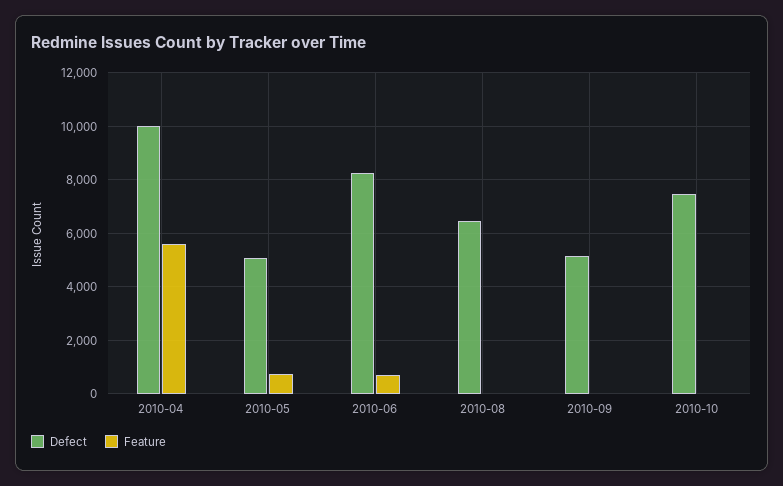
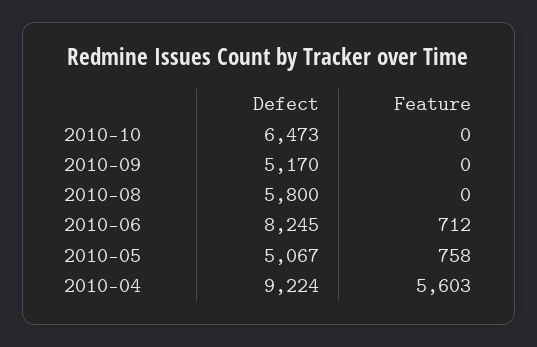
  {
    "Defect": {
-     "2010-04": 10000,
+     "2010-04": 9224,
      "2010-05": 5067,
      "2010-06": 8245,
-     "2010-08": 6500,
+     "2010-08": 5800,
      "2010-09": 5170,
-     "2010-10": 7500
+     "2010-10": 6473
    },
    "Feature": {
      "2010-04": 5603,
      "2010-05": 758,
      "2010-06": 712,
      "2010-08": 0,
      "2010-09": 0,
      "2010-10": 0
    }
  }

